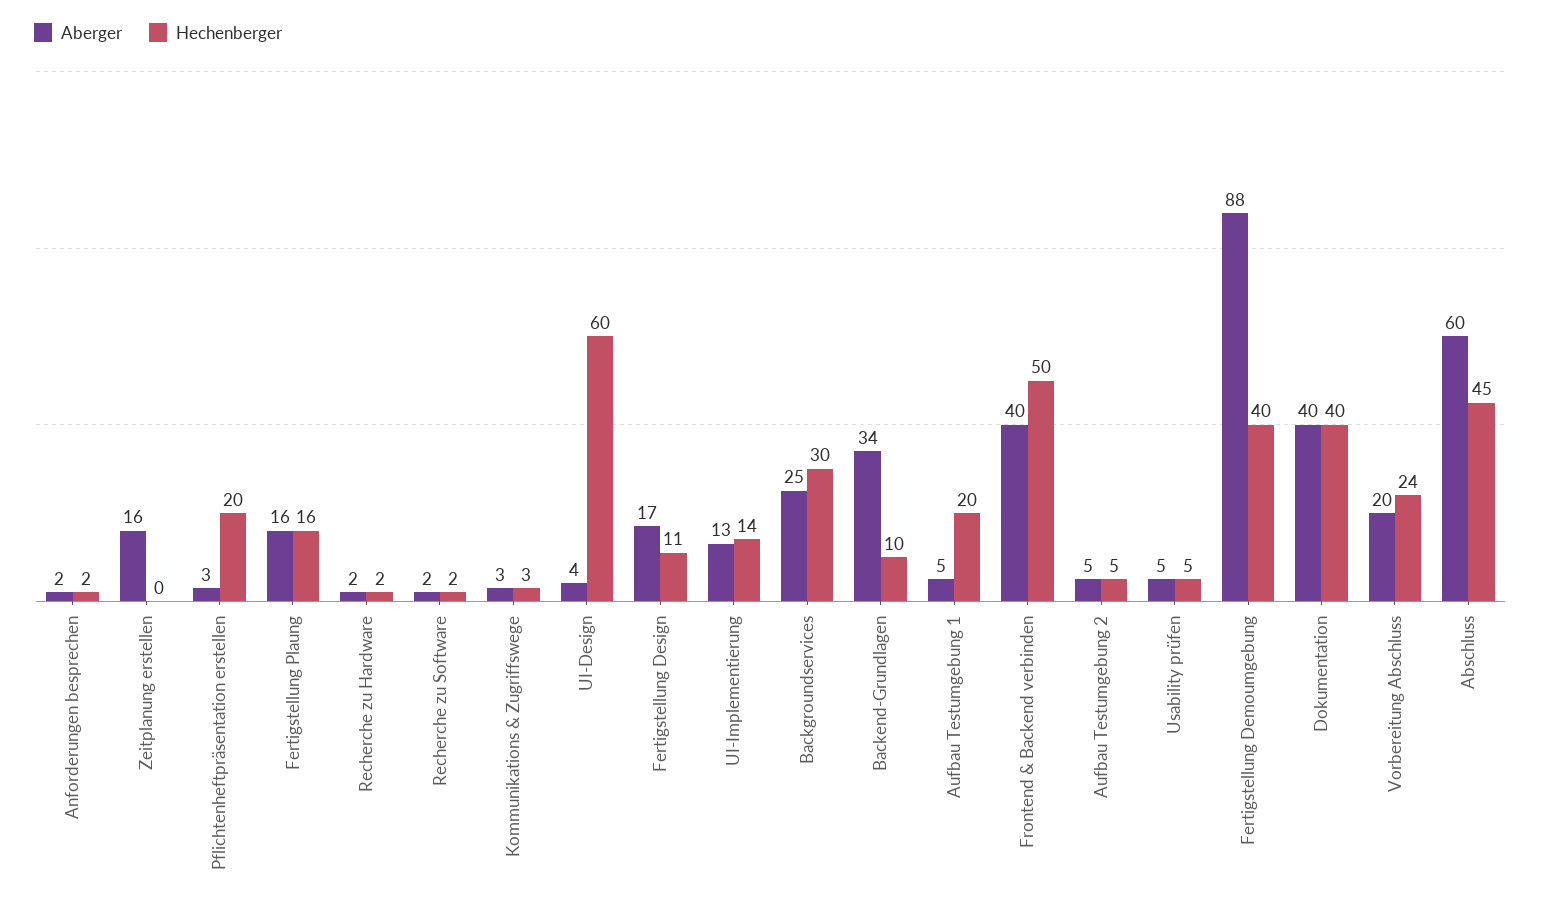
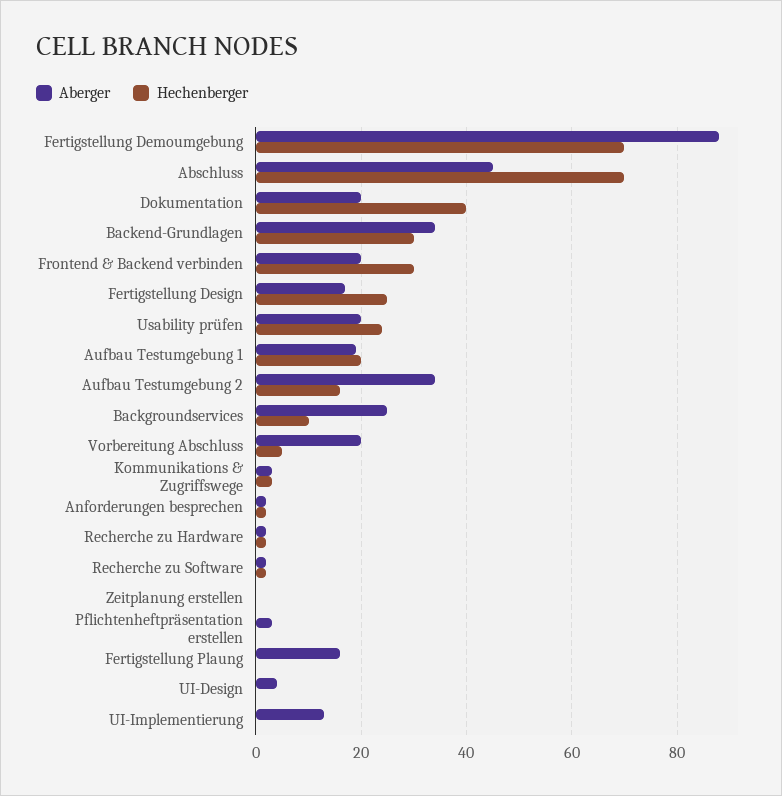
  {
    "Aberger": {
      "Anforderungen besprechen": 2,
-     "Zeitplanung erstellen": 16,
+     "Zeitplanung erstellen": 0,
      "Pflichtenheftpräsentation erstellen": 3,
      "Fertigstellung Plaung": 16,
      "Recherche zu Hardware": 2,
      "Recherche zu Software": 2,
      "Kommunikations & Zugriffswege": 3,
      "UI-Design": 4,
      "Fertigstellung Design": 17,
      "UI-Implementierung": 13,
      "Backgroundservices": 25,
      "Backend-Grundlagen": 34,
-     "Aufbau Testumgebung 1": 5,
+     "Aufbau Testumgebung 1": 20,
-     "Frontend & Backend verbinden": 40,
+     "Frontend & Backend verbinden": 20,
-     "Aufbau Testumgebung 2": 5,
+     "Aufbau Testumgebung 2": 35,
-     "Usability prüfen": 5,
+     "Usability prüfen": 20,
      "Fertigstellung Demoumgebung": 88,
-     "Dokumentation": 40,
+     "Dokumentation": 20,
      "Vorbereitung Abschluss": 20,
-     "Abschluss": 60
+     "Abschluss": 45
    },
    "Hechenberger": {
      "Anforderungen besprechen": 2,
      "Zeitplanung erstellen": 0,
-     "Pflichtenheftpräsentation erstellen": 20,
+     "Pflichtenheftpräsentation erstellen": 0,
-     "Fertigstellung Plaung": 16,
+     "Fertigstellung Plaung": 0,
      "Recherche zu Hardware": 2,
      "Recherche zu Software": 2,
      "Kommunikations & Zugriffswege": 3,
-     "UI-Design": 60,
+     "UI-Design": 0,
-     "Fertigstellung Design": 11,
+     "Fertigstellung Design": 25,
-     "UI-Implementierung": 14,
+     "UI-Implementierung": 0,
-     "Backgroundservices": 30,
+     "Backgroundservices": 10,
-     "Backend-Grundlagen": 10,
+     "Backend-Grundlagen": 30,
      "Aufbau Testumgebung 1": 20,
-     "Frontend & Backend verbinden": 50,
+     "Frontend & Backend verbinden": 30,
-     "Aufbau Testumgebung 2": 5,
+     "Aufbau Testumgebung 2": 15,
-     "Usability prüfen": 5,
+     "Usability prüfen": 25,
-     "Fertigstellung Demoumgebung": 40,
+     "Fertigstellung Demoumgebung": 70,
      "Dokumentation": 40,
-     "Vorbereitung Abschluss": 24,
+     "Vorbereitung Abschluss": 5,
-     "Abschluss": 45
+     "Abschluss": 70
    }
  }

